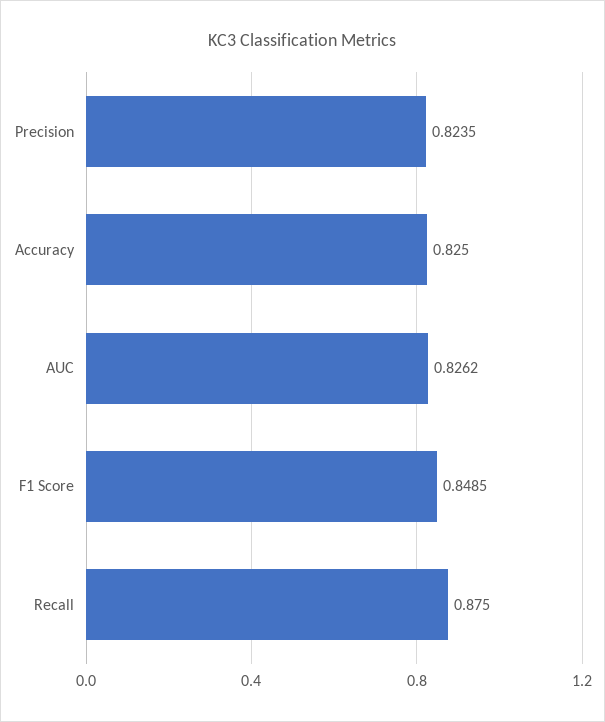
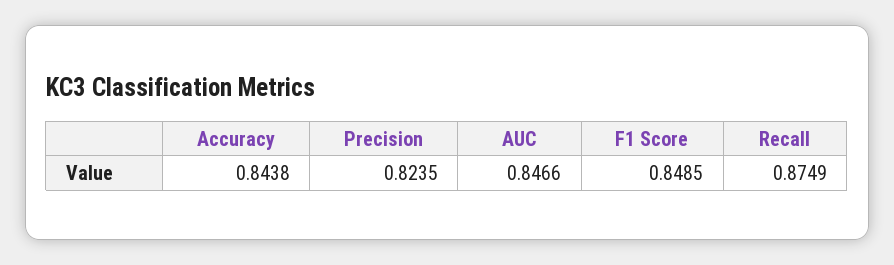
  {
    "Precision": 0.8235,
-   "Accuracy": 0.825,
+   "Accuracy": 0.8438,
-   "AUC": 0.8262,
+   "AUC": 0.8466,
    "F1 Score": 0.8485,
-   "Recall": 0.875
+   "Recall": 0.8749
  }

